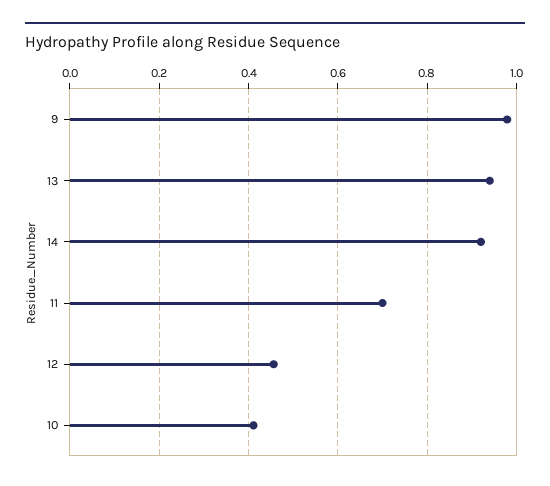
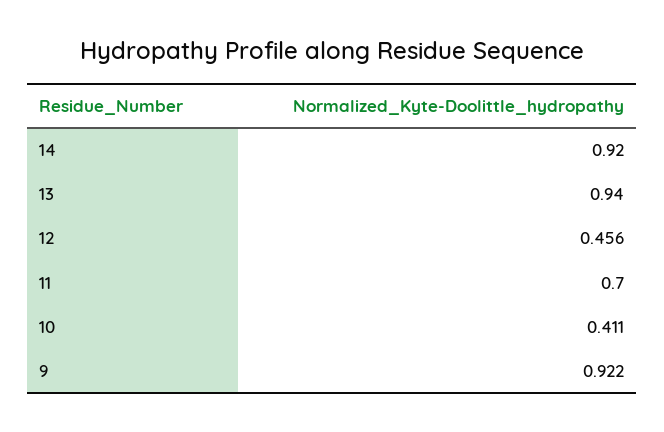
  {
-   "9": 0.98,
+   "9": 0.922,
    "13": 0.94,
    "14": 0.92,
    "11": 0.7,
    "12": 0.456,
    "10": 0.411
  }

